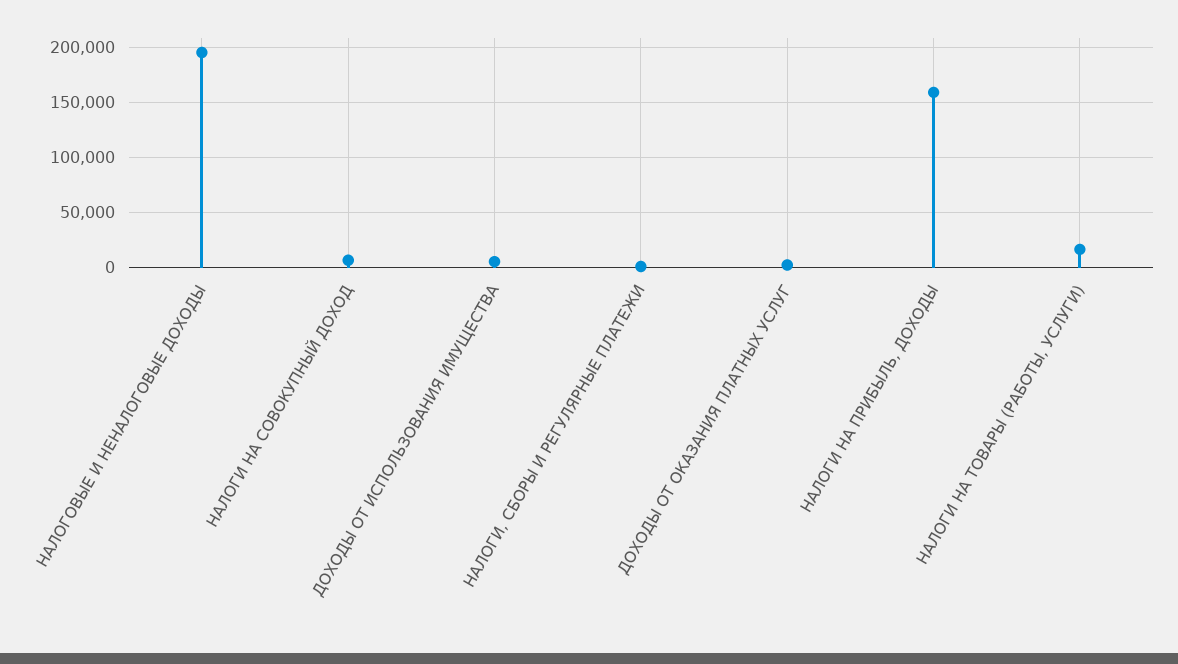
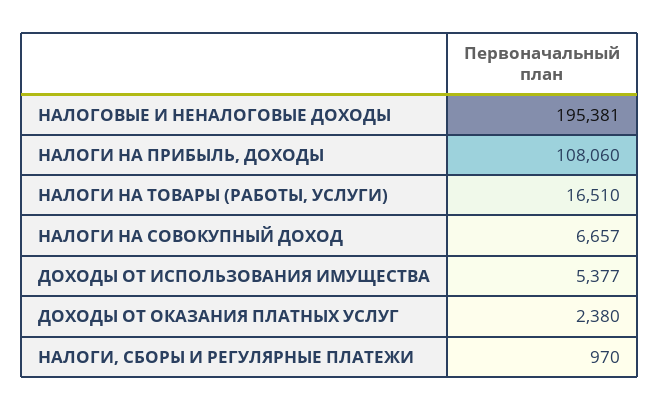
  {
    "НАЛОГОВЫЕ И НЕНАЛОГОВЫЕ ДОХОДЫ": 195381,
    "НАЛОГИ НА СОВОКУПНЫЙ ДОХОД": 6657,
    "ДОХОДЫ ОТ ИСПОЛЬЗОВАНИЯ ИМУЩЕСТВА": 5377,
    "НАЛОГИ, СБОРЫ И РЕГУЛЯРНЫЕ ПЛАТЕЖИ": 970,
    "ДОХОДЫ ОТ ОКАЗАНИЯ ПЛАТНЫХ УСЛУГ": 2380,
-   "НАЛОГИ НА ПРИБЫЛЬ, ДОХОДЫ": 160000,
+   "НАЛОГИ НА ПРИБЫЛЬ, ДОХОДЫ": 108060,
    "НАЛОГИ НА ТОВАРЫ (РАБОТЫ, УСЛУГИ)": 16510
  }

